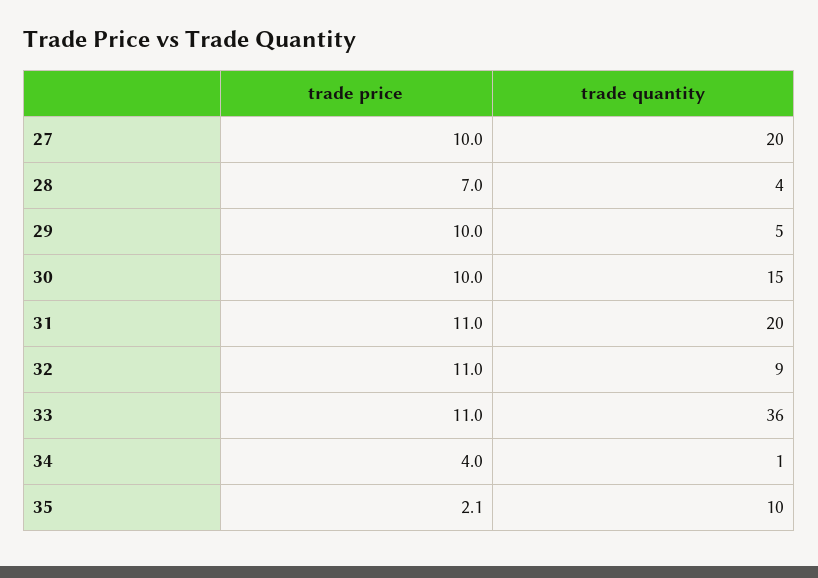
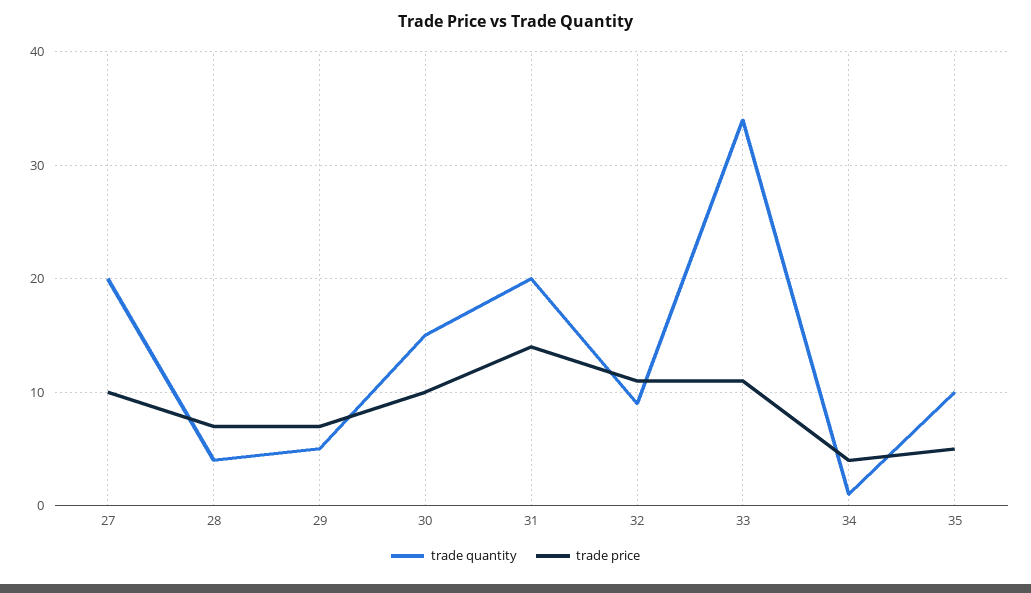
  {
    "trade price": {
      "27": 10,
      "28": 7,
-     "29": 10,
+     "29": 7,
      "30": 10,
-     "31": 11,
+     "31": 14,
      "32": 11,
      "33": 11,
      "34": 4,
-     "35": 2.1
+     "35": 5
    },
    "trade quantity": {
      "27": 20,
      "28": 4,
      "29": 5,
      "30": 15,
      "31": 20,
      "32": 9,
-     "33": 36,
+     "33": 34,
      "34": 1,
      "35": 10
    }
  }

